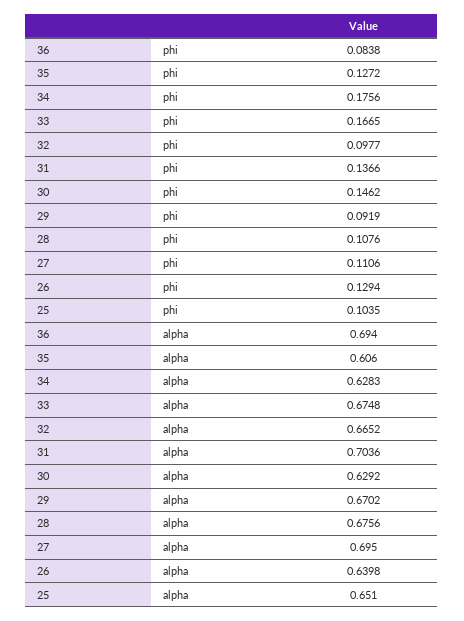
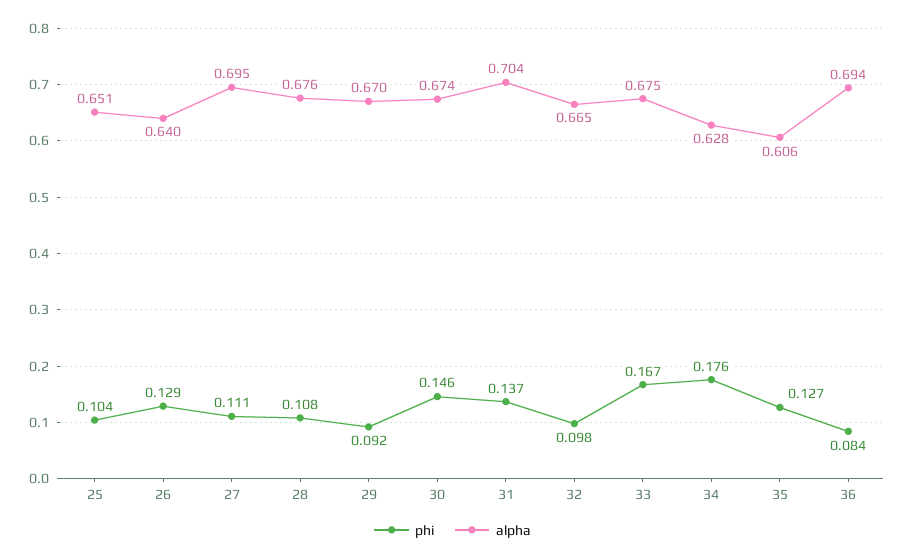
  {
    "phi": {
      "36": 0.0838,
      "35": 0.1272,
      "34": 0.1756,
      "33": 0.1665,
      "32": 0.0977,
      "31": 0.1366,
      "30": 0.1462,
      "29": 0.0919,
      "28": 0.1076,
      "27": 0.1106,
      "26": 0.1294,
      "25": 0.1035
    },
    "alpha": {
      "36": 0.694,
      "35": 0.606,
      "34": 0.6283,
      "33": 0.6748,
      "32": 0.6652,
      "31": 0.7036,
-     "30": 0.6292,
+     "30": 0.674,
      "29": 0.6702,
      "28": 0.6756,
      "27": 0.695,
      "26": 0.6398,
      "25": 0.651
    }
  }

